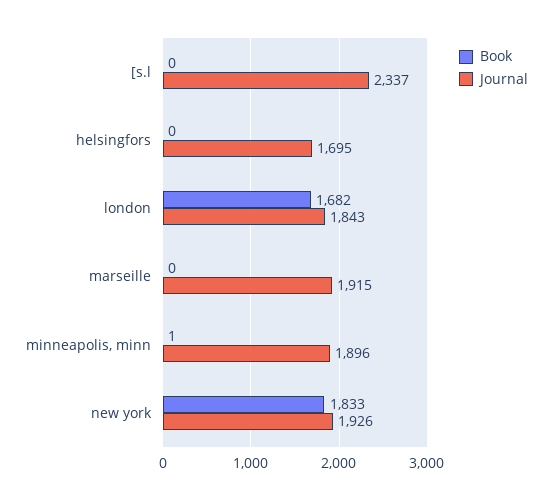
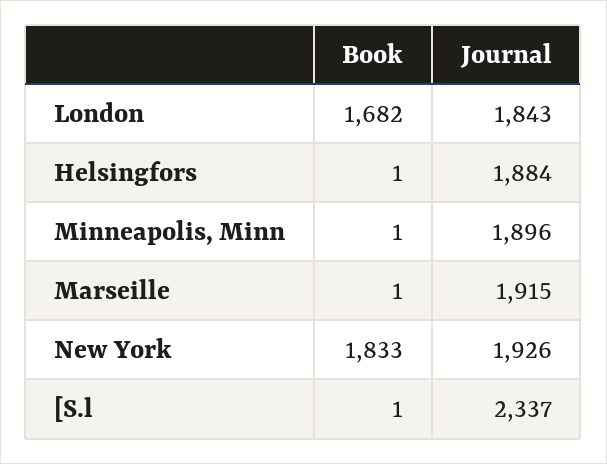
  {
    "Book": {
-     "[s.l": 0,
+     "[s.l": 1,
-     "helsingfors": 0,
+     "helsingfors": 1,
      "london": 1682,
-     "marseille": 0,
+     "marseille": 1,
      "minneapolis, minn": 1,
      "new york": 1833
    },
    "Journal": {
      "[s.l": 2337,
-     "helsingfors": 1695,
+     "helsingfors": 1884,
      "london": 1843,
      "marseille": 1915,
      "minneapolis, minn": 1896,
      "new york": 1926
    }
  }

